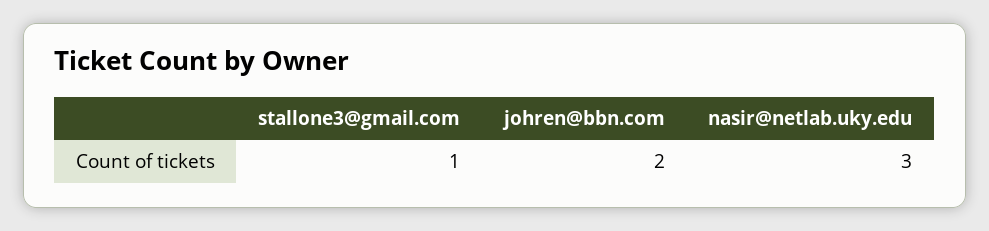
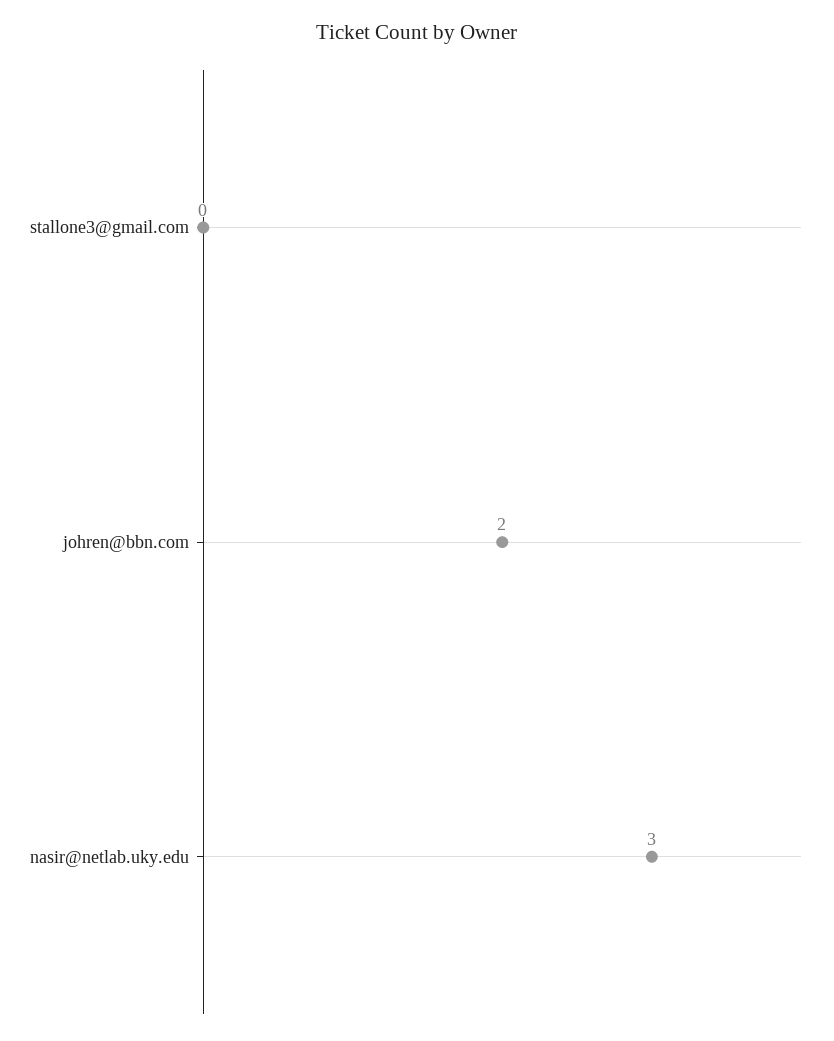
  {
-   "stallone3@gmail.com": 1,
+   "stallone3@gmail.com": 0,
    "johren@bbn.com": 2,
    "nasir@netlab.uky.edu": 3
  }

